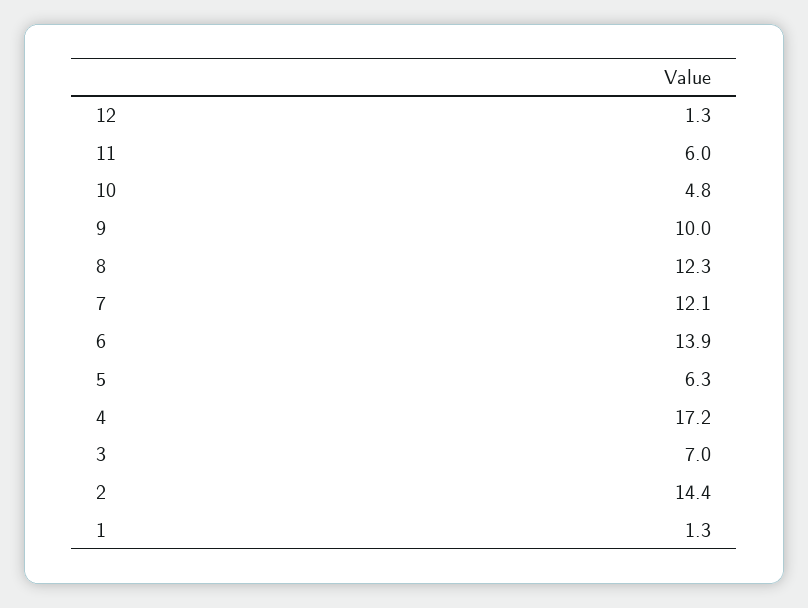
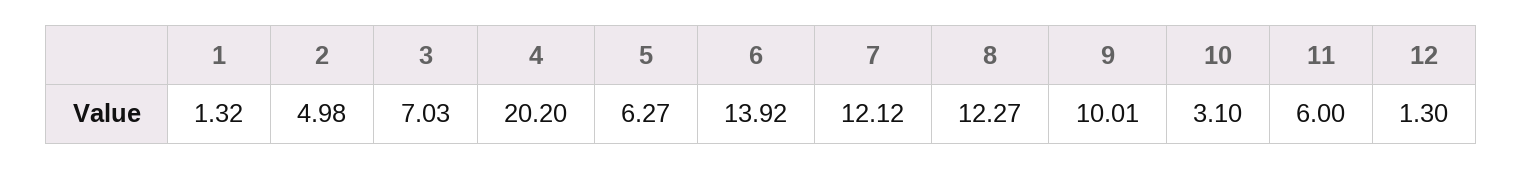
  {
    "12": 1.3,
    "11": 6,
-   "10": 4.8,
+   "10": 3.1,
    "9": 10.01,
    "8": 12.27,
    "7": 12.12,
    "6": 13.92,
    "5": 6.27,
-   "4": 17.2,
+   "4": 20.2,
    "3": 7.03,
-   "2": 14.4,
+   "2": 4.98,
    "1": 1.32
  }

